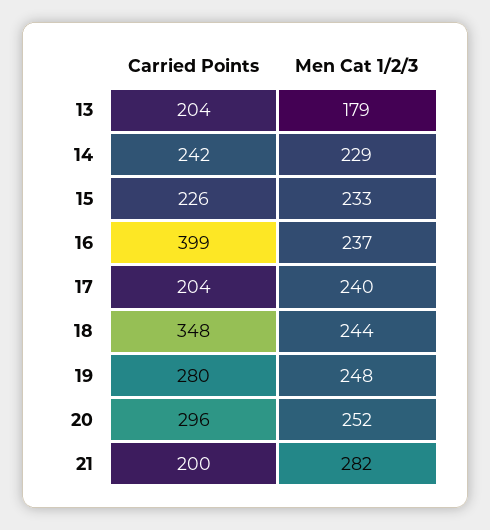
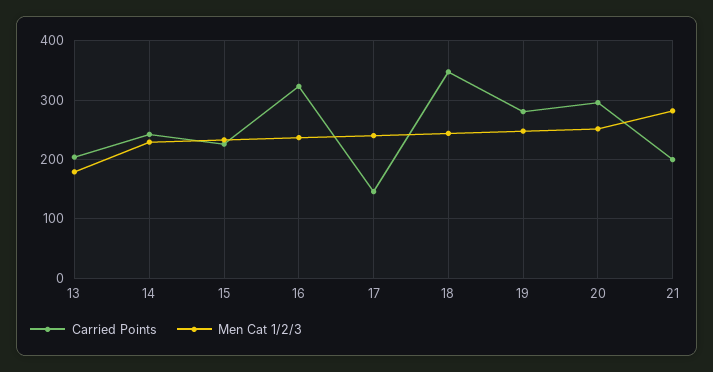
  {
    "Carried Points": {
      "13": 204,
      "14": 242,
      "15": 226,
-     "16": 399,
+     "16": 320,
-     "17": 204,
+     "17": 140,
      "18": 348,
      "19": 280,
      "20": 296,
      "21": 200
    },
    "Men Cat 1/2/3": {
      "13": 179,
      "14": 229,
      "15": 233,
      "16": 237,
      "17": 240,
      "18": 244,
      "19": 248,
      "20": 252,
      "21": 282
    }
  }

